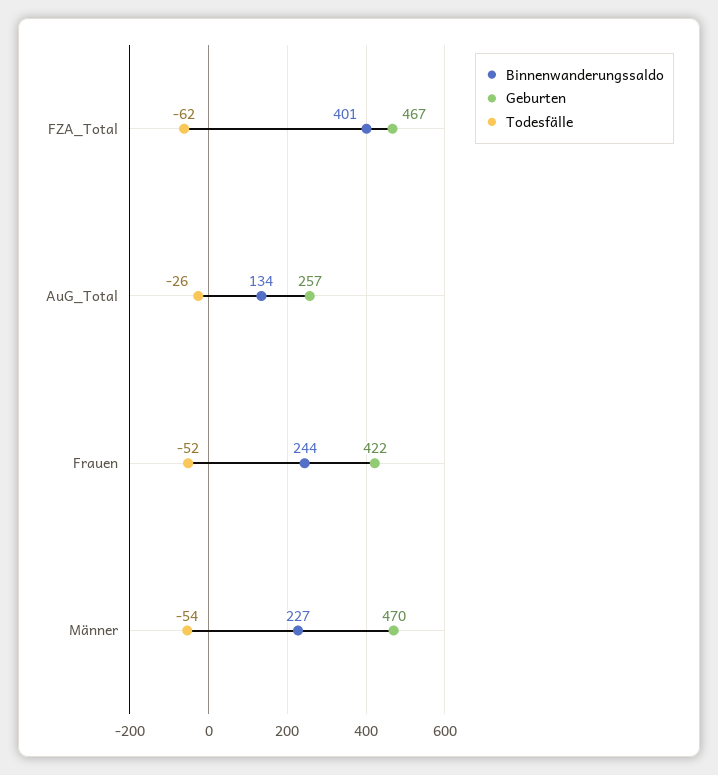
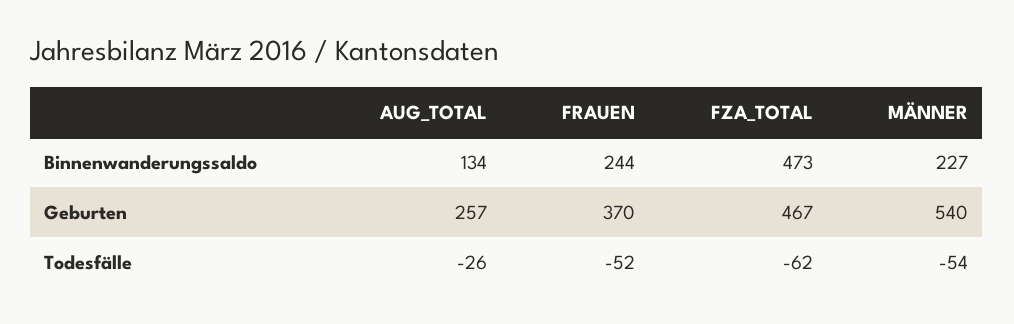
  {
    "Binnenwanderungssaldo": {
-     "FZA_Total": 401,
+     "FZA_Total": 473,
      "AuG_Total": 134,
      "Frauen": 244,
      "Männer": 227
    },
    "Geburten": {
      "FZA_Total": 467,
      "AuG_Total": 257,
-     "Frauen": 422,
+     "Frauen": 370,
-     "Männer": 470
+     "Männer": 540
    },
    "Todesfälle": {
      "FZA_Total": -62,
      "AuG_Total": -26,
      "Frauen": -52,
      "Männer": -54
    }
  }

